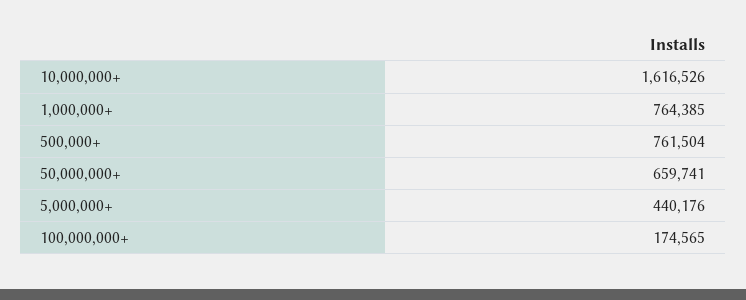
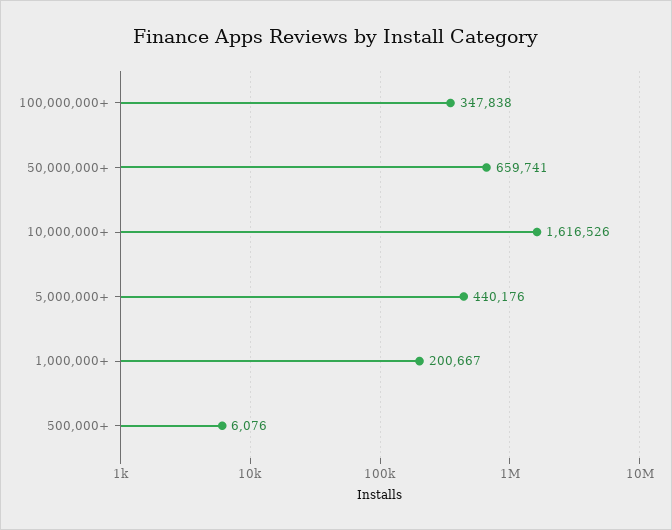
  {
    "10,000,000+": 1616526,
-   "1,000,000+": 764385,
+   "1,000,000+": 200667,
-   "500,000+": 761504,
+   "500,000+": 6076,
    "50,000,000+": 659741,
    "5,000,000+": 440176,
-   "100,000,000+": 174565
+   "100,000,000+": 347838
  }

